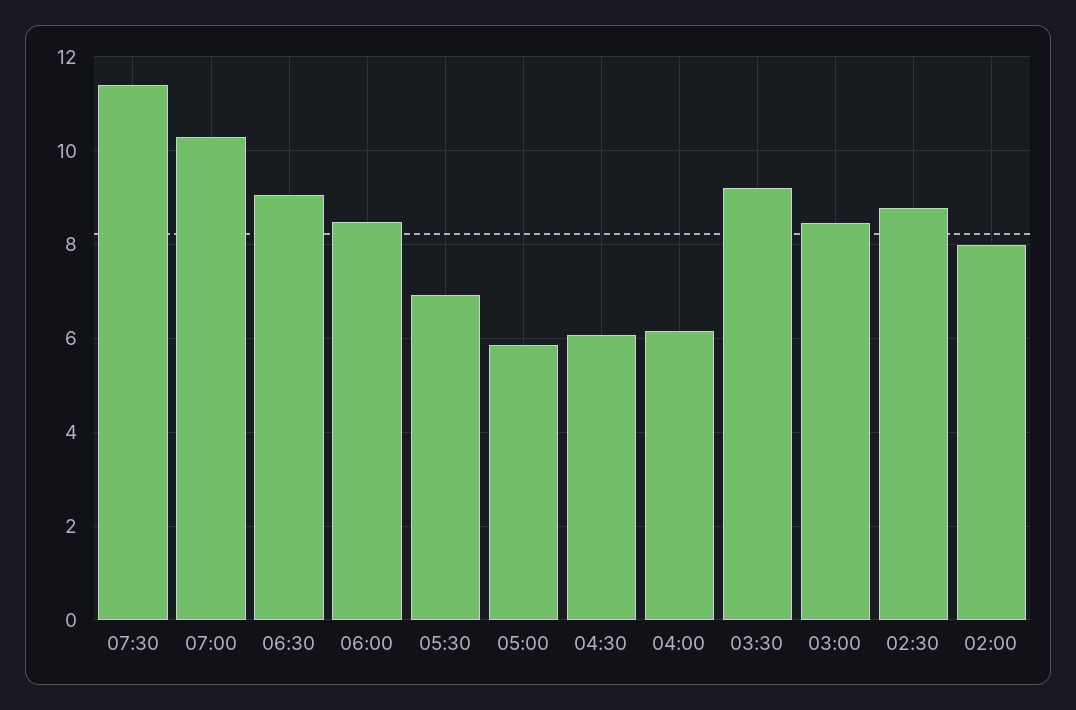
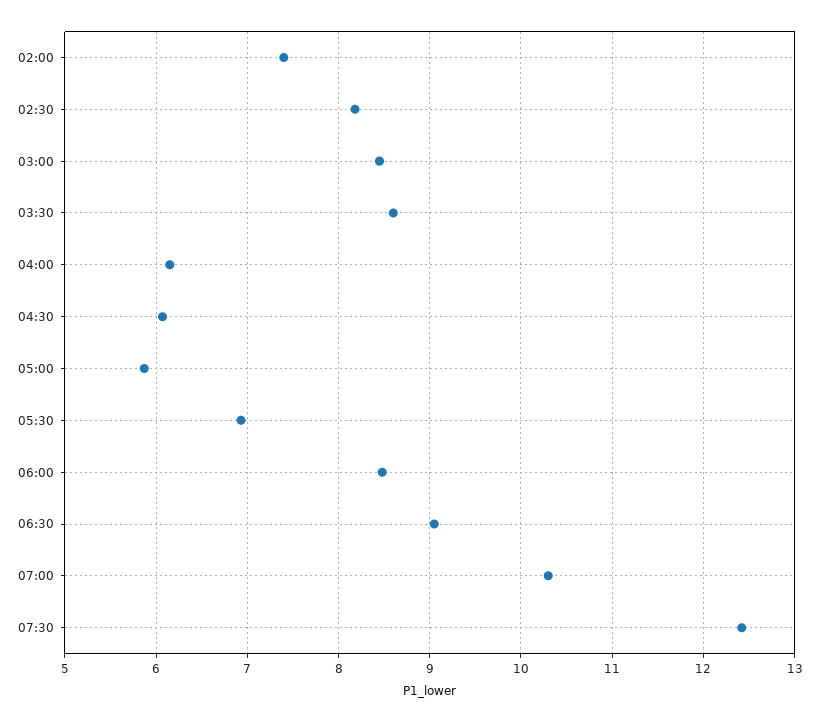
  {
-   "07:30": 11.4,
+   "07:30": 12.4,
    "07:00": 10.3,
    "06:30": 9.1,
    "06:00": 8.5,
    "05:30": 6.9,
    "05:00": 5.9,
    "04:30": 6.1,
    "04:00": 6.2,
-   "03:30": 9.2,
+   "03:30": 8.6,
    "03:00": 8.5,
-   "02:30": 8.8,
+   "02:30": 8.2,
-   "02:00": 8
+   "02:00": 7.4
  }

